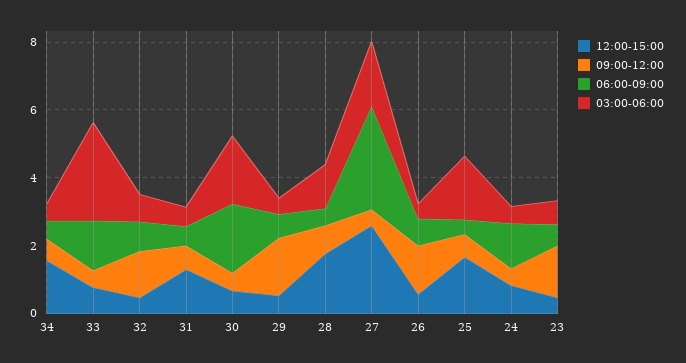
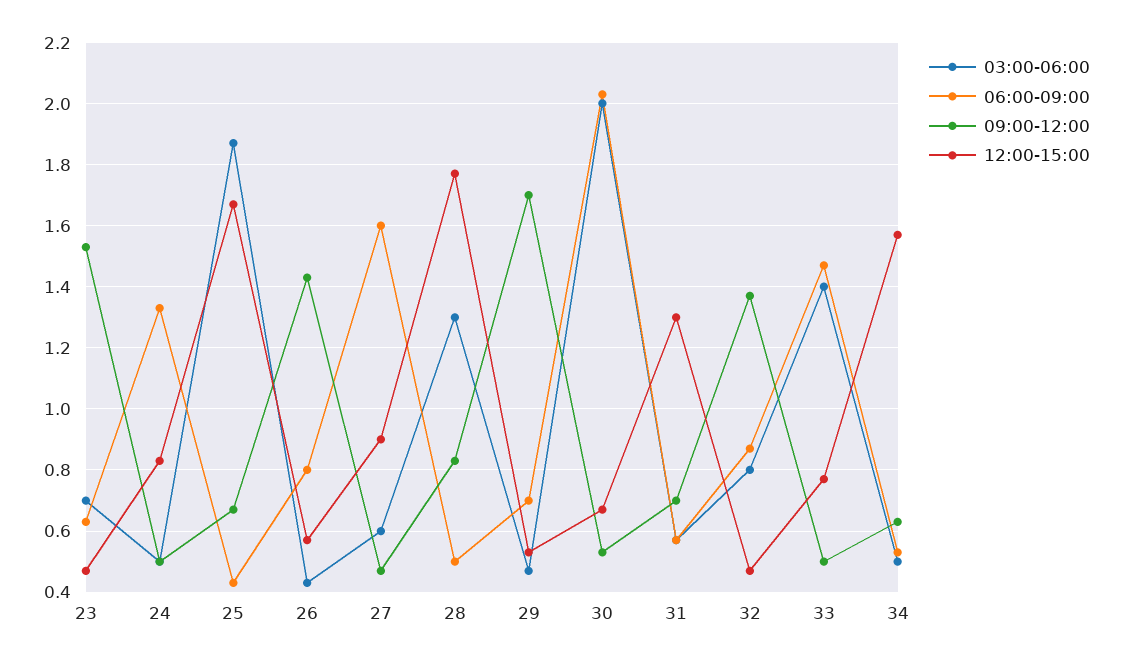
  {
    "12:00-15:00": {
      "34": 1.55,
      "33": 0.75,
      "32": 0.45,
      "31": 1.3,
      "30": 0.65,
      "29": 0.55,
      "28": 1.75,
-     "27": 2.5,
+     "27": 0.9,
      "26": 0.55,
      "25": 1.65,
      "24": 0.85,
      "23": 0.45
    },
    "09:00-12:00": {
      "34": 0.65,
      "33": 0.5,
      "32": 1.35,
      "31": 0.7,
      "30": 0.55,
      "29": 1.7,
      "28": 0.85,
      "27": 0.45,
      "26": 1.45,
      "25": 0.65,
      "24": 0.5,
      "23": 1.55
    },
    "06:00-09:00": {
      "34": 0.55,
      "33": 1.45,
      "32": 0.85,
      "31": 0.55,
      "30": 2.05,
      "29": 0.7,
      "28": 0.5,
-     "27": 3,
+     "27": 1.6,
      "26": 0.8,
      "25": 0.45,
      "24": 1.35,
      "23": 0.65
    },
    "03:00-06:00": {
      "34": 0.5,
-     "33": 3,
+     "33": 1.4,
      "32": 0.8,
      "31": 0.55,
      "30": 2,
      "29": 0.45,
      "28": 1.3,
-     "27": 2,
+     "27": 0.6,
      "26": 0.45,
      "25": 1.85,
      "24": 0.5,
      "23": 0.7
    }
  }

